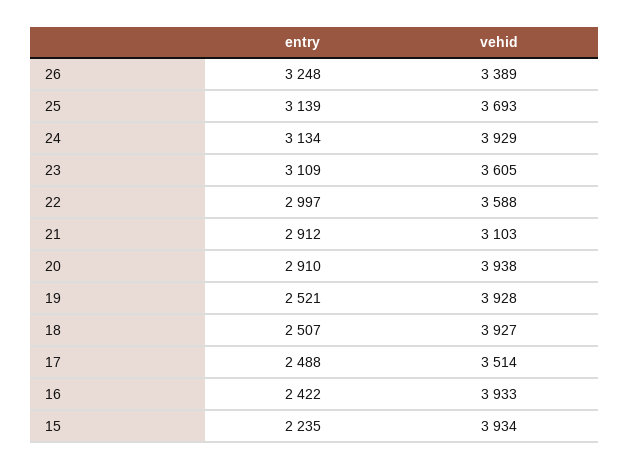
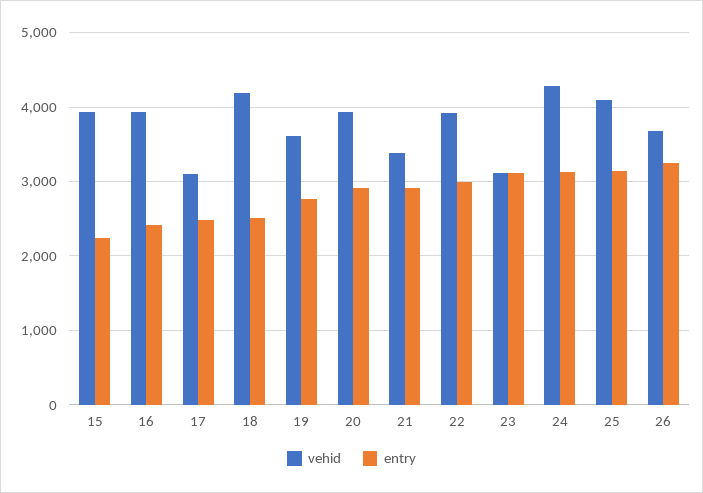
  {
    "entry": {
      "26": 3248,
      "25": 3139,
      "24": 3134,
      "23": 3109,
      "22": 2997,
      "21": 2912,
      "20": 2910,
-     "19": 2521,
+     "19": 2800,
      "18": 2507,
      "17": 2488,
      "16": 2422,
      "15": 2235
    },
    "vehid": {
-     "26": 3389,
+     "26": 3700,
-     "25": 3693,
+     "25": 4100,
-     "24": 3929,
+     "24": 4300,
-     "23": 3605,
+     "23": 3100,
-     "22": 3588,
+     "22": 3900,
-     "21": 3103,
+     "21": 3400,
      "20": 3938,
-     "19": 3928,
+     "19": 3600,
-     "18": 3927,
+     "18": 4200,
-     "17": 3514,
+     "17": 3100,
      "16": 3933,
      "15": 3934
    }
  }

